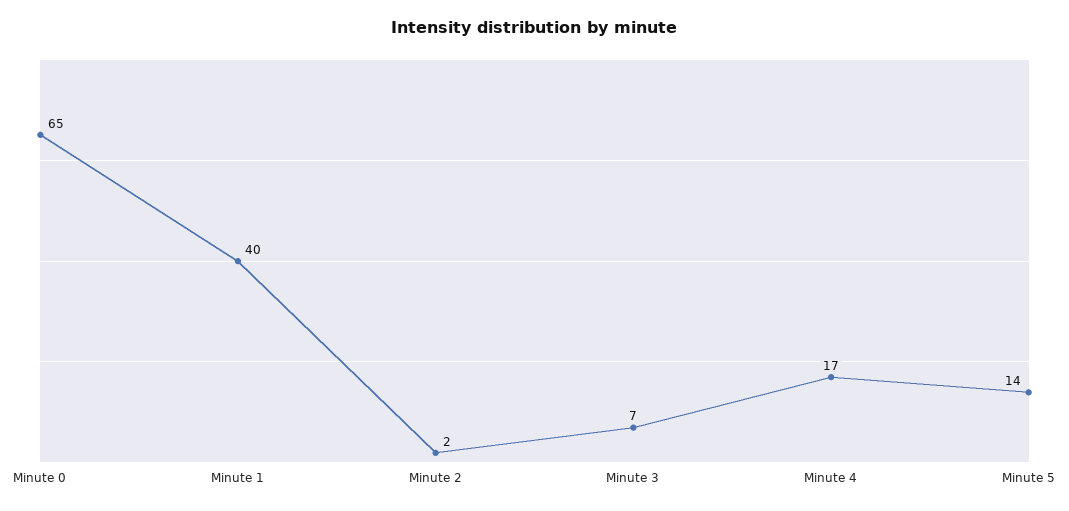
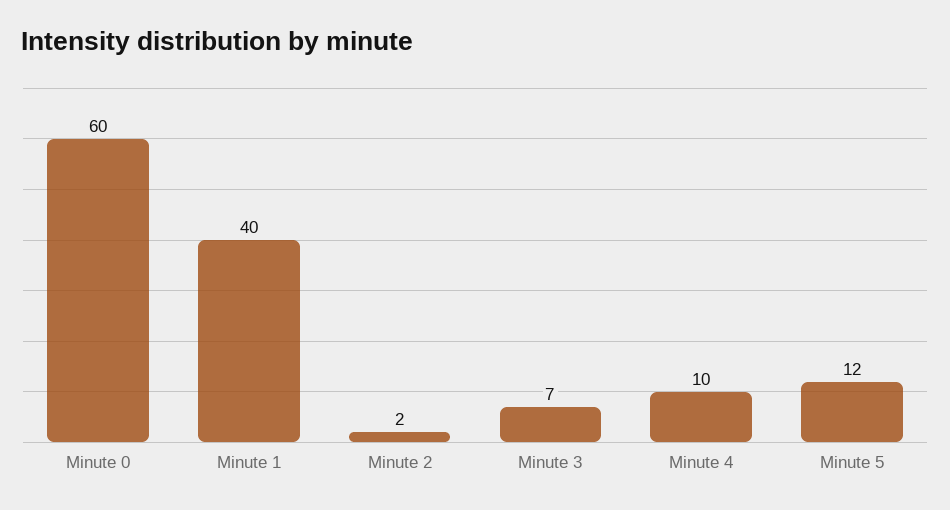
  {
-   "Minute 0": 65,
+   "Minute 0": 60,
    "Minute 1": 40,
    "Minute 2": 2,
    "Minute 3": 7,
-   "Minute 4": 17,
+   "Minute 4": 10,
-   "Minute 5": 14
+   "Minute 5": 12
  }

